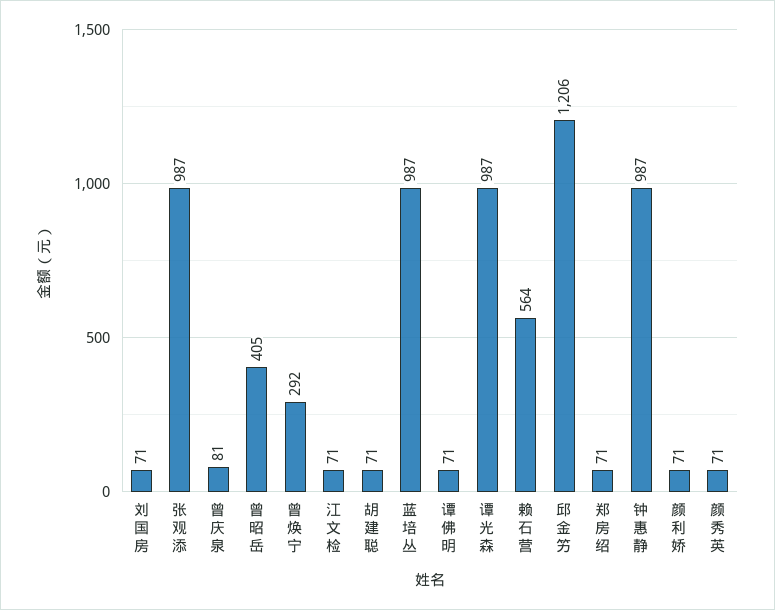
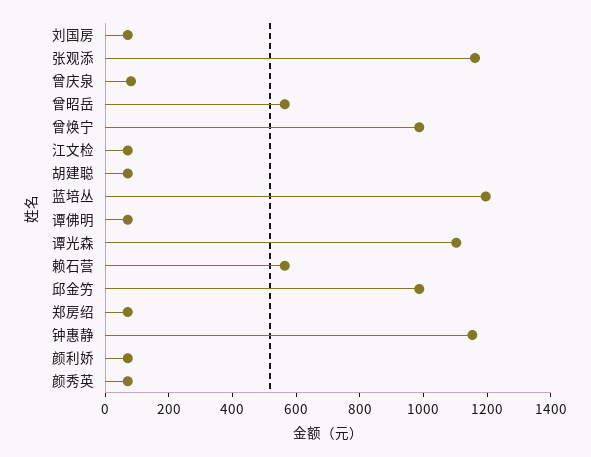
  {
    "刘国房": 71,
-   "张观添": 987,
+   "张观添": 1150,
    "曾庆泉": 81,
-   "曾昭岳": 405,
+   "曾昭岳": 550,
-   "曾焕宁": 292,
+   "曾焕宁": 1000,
    "江文检": 71,
    "胡建聪": 71,
-   "蓝培丛": 987,
+   "蓝培丛": 1200,
    "谭佛明": 71,
-   "谭光森": 987,
+   "谭光森": 1100,
    "赖石营": 564,
-   "邱金竻": 1206,
+   "邱金竻": 1000,
    "郑房绍": 71,
-   "钟惠静": 987,
+   "钟惠静": 1150,
    "颜利娇": 71,
    "颜秀英": 71
  }

